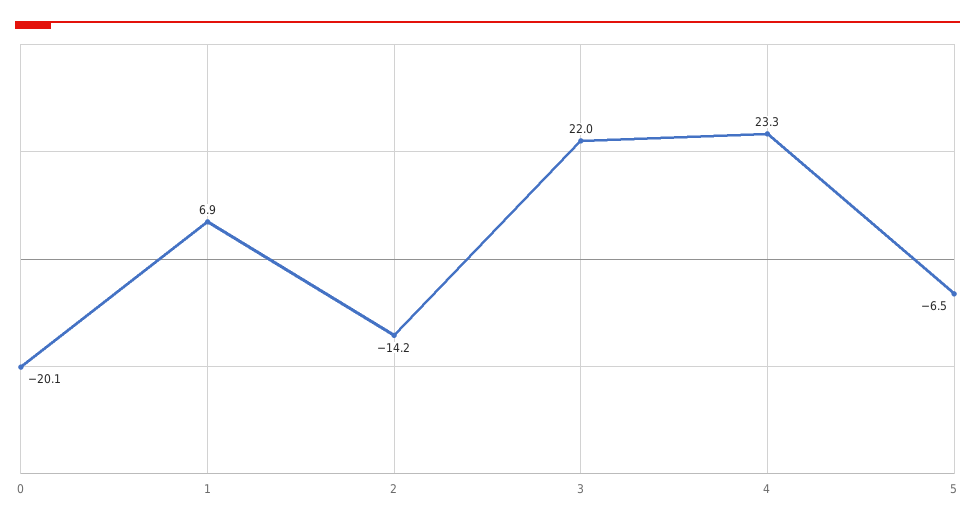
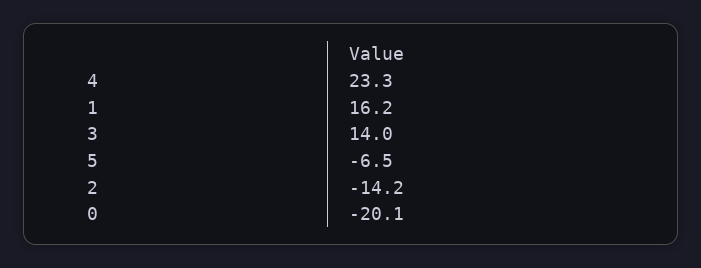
  {
    "0": -20.1,
-   "1": 6.9,
+   "1": 16.2,
    "2": -14.2,
-   "3": 22,
+   "3": 14,
    "4": 23.3,
    "5": -6.5
  }

